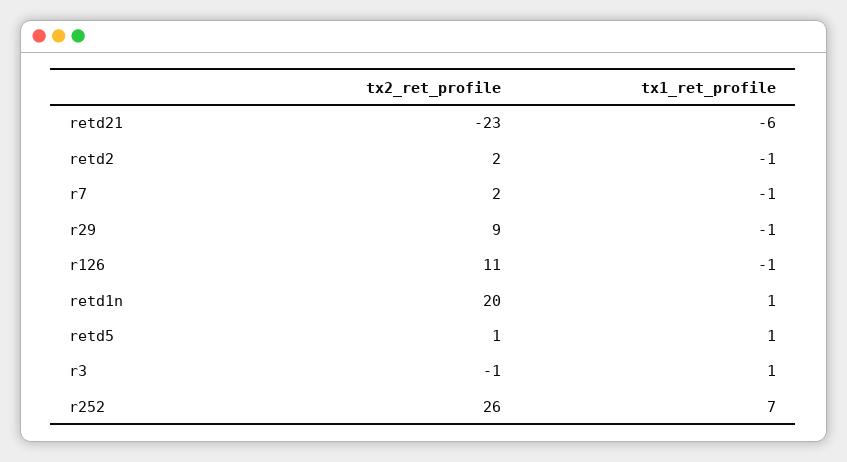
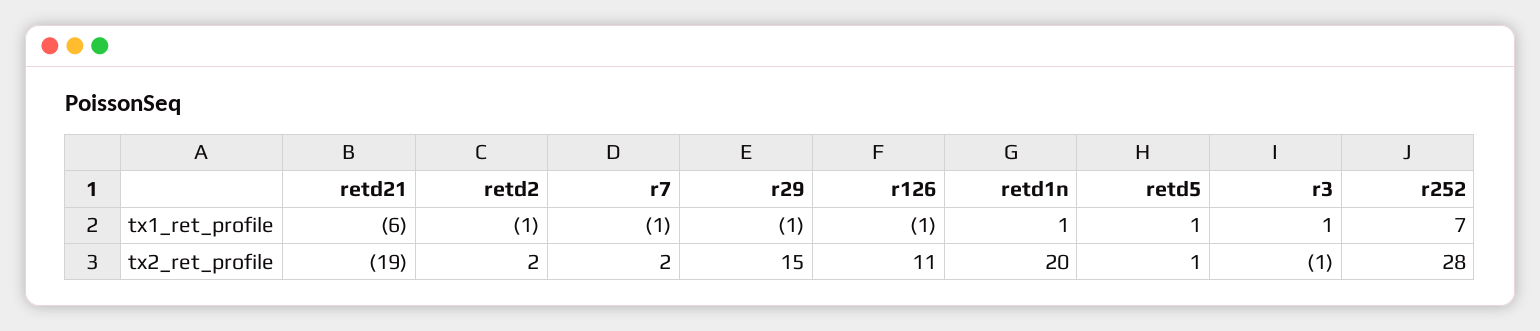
  {
    "tx2_ret_profile": {
-     "retd21": -23,
+     "retd21": -19,
      "retd2": 2,
      "r7": 2,
-     "r29": 9,
+     "r29": 15,
      "r126": 11,
      "retd1n": 20,
      "retd5": 1,
      "r3": -1,
-     "r252": 26
+     "r252": 28
    },
    "tx1_ret_profile": {
      "retd21": -6,
      "retd2": -1,
      "r7": -1,
      "r29": -1,
      "r126": -1,
      "retd1n": 1,
      "retd5": 1,
      "r3": 1,
      "r252": 7
    }
  }

